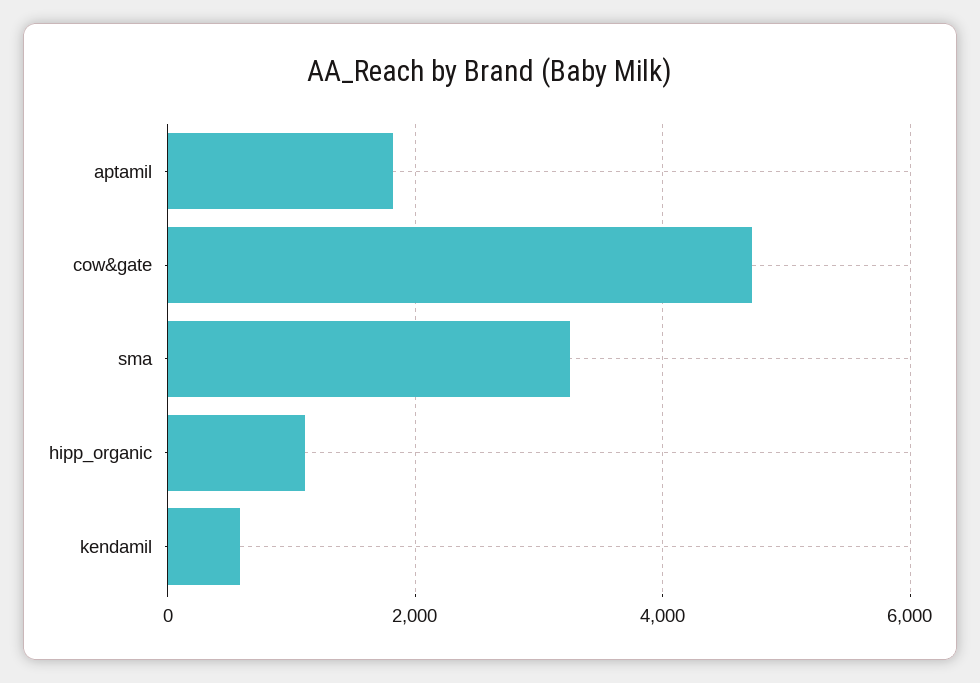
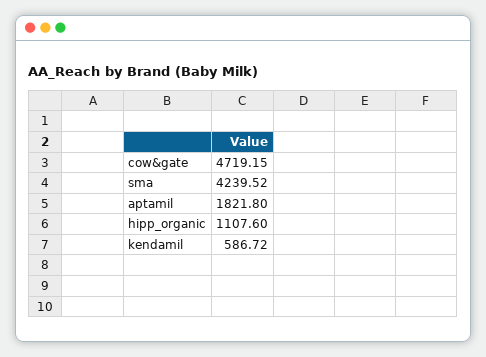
  {
    "aptamil": 1821.8,
    "cow&gate": 4719.15,
-   "sma": 3200,
+   "sma": 4239.52,
    "hipp_organic": 1107.6,
    "kendamil": 586.72
  }

